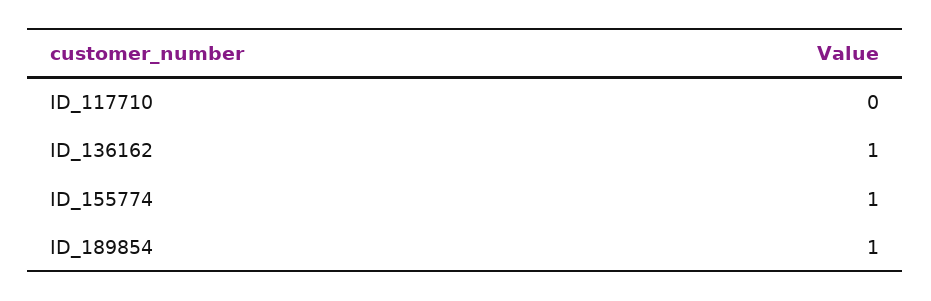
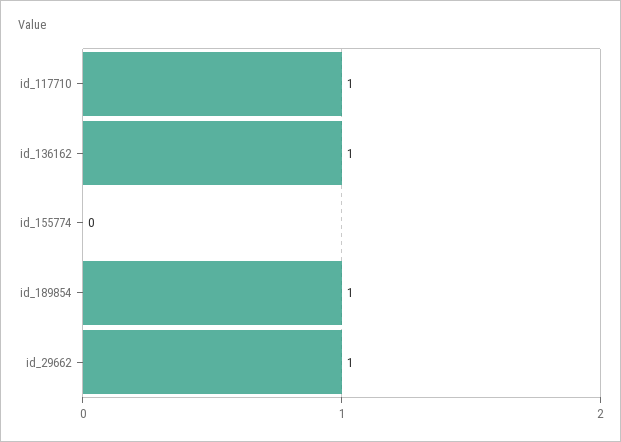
  {
-   "ID_117710": 0,
+   "ID_117710": 1,
    "ID_136162": 1,
-   "ID_155774": 1,
+   "ID_155774": 0,
-   "ID_189854": 1
+   "ID_189854": 1,
+   "id_29662": 1
  }

